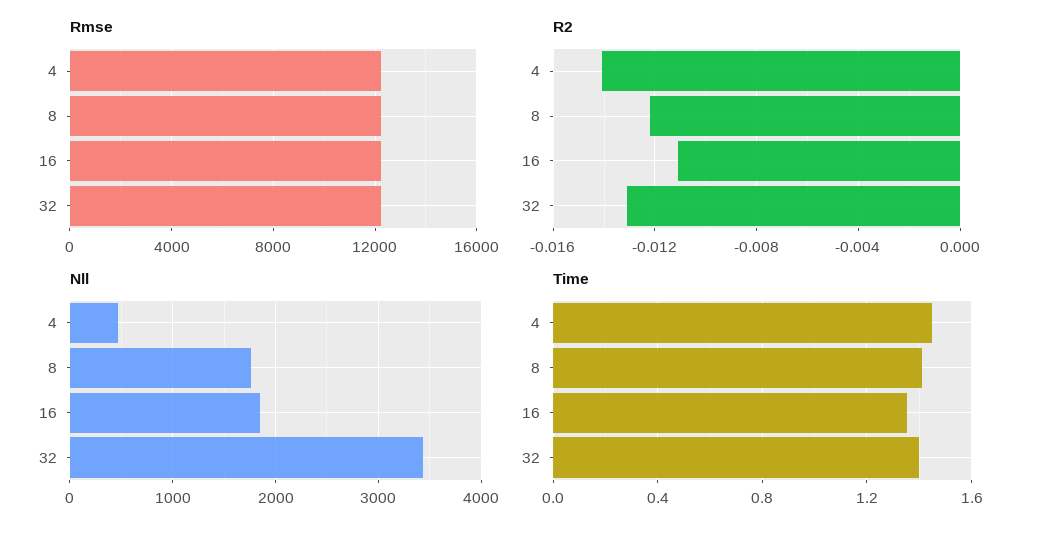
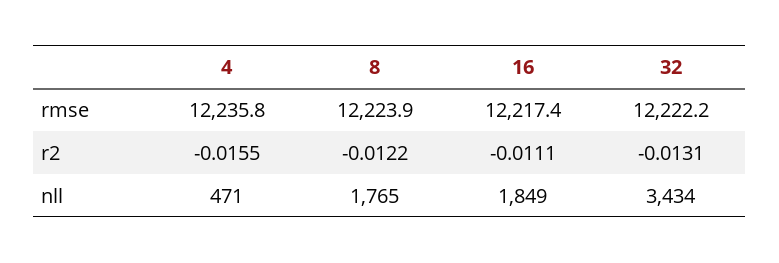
  {
    "Rmse": {
      "4": 12235.8,
      "8": 12223.9,
      "16": 12217.4,
      "32": 12222.2
    },
    "R2": {
-     "4": -0.014,
+     "4": -0.0155,
      "8": -0.0122,
      "16": -0.0111,
      "32": -0.0131
    },
    "Nll": {
      "4": 471,
      "8": 1765,
      "16": 1849,
      "32": 3434
-   },
+   }
-   "Time": {
-     "4": 1.45,
-     "8": 1.4,
-     "16": 1.35,
-     "32": 1.4
-   }
  }

